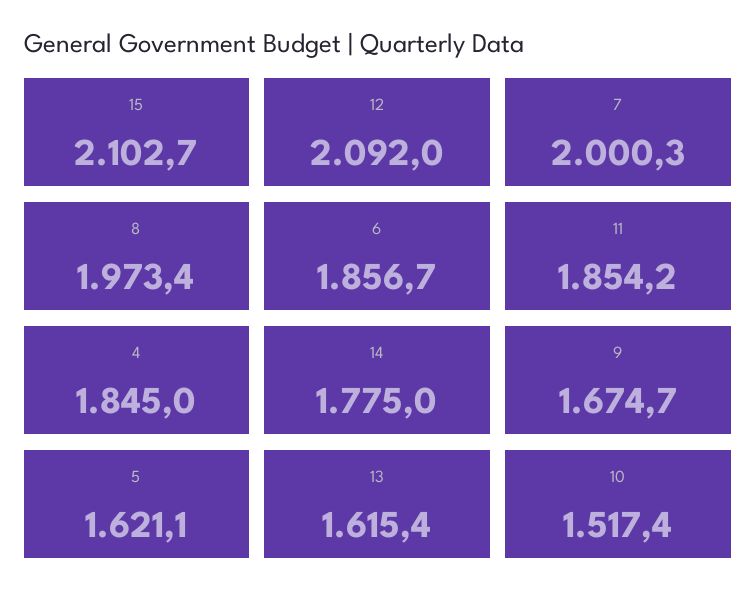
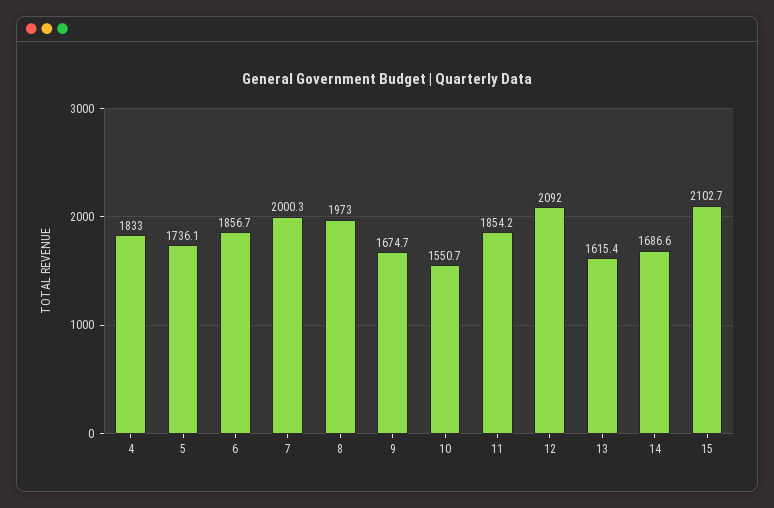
  {
    "15": 2102.7,
    "12": 2092,
    "7": 2000.3,
-   "8": 1973.4,
+   "8": 1973,
    "6": 1856.7,
    "11": 1854.2,
-   "4": 1845,
+   "4": 1833,
-   "14": 1775,
+   "14": 1686.6,
    "9": 1674.7,
-   "5": 1621.1,
+   "5": 1736.1,
    "13": 1615.4,
-   "10": 1517.4
+   "10": 1550.7
  }

